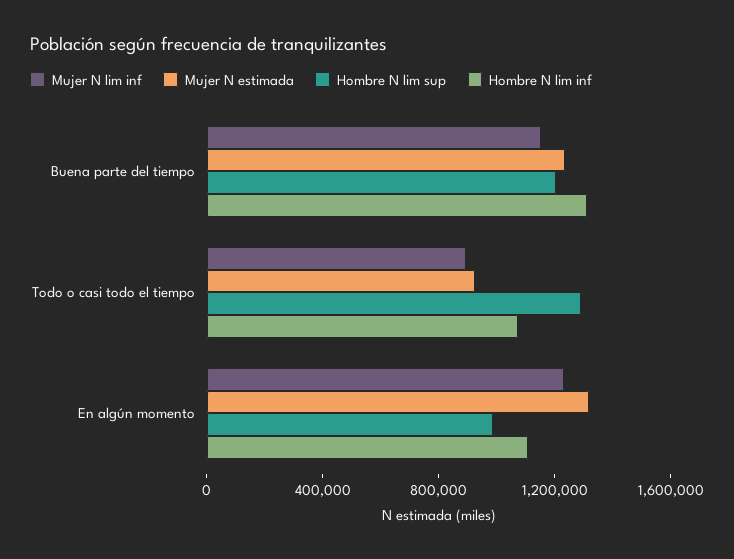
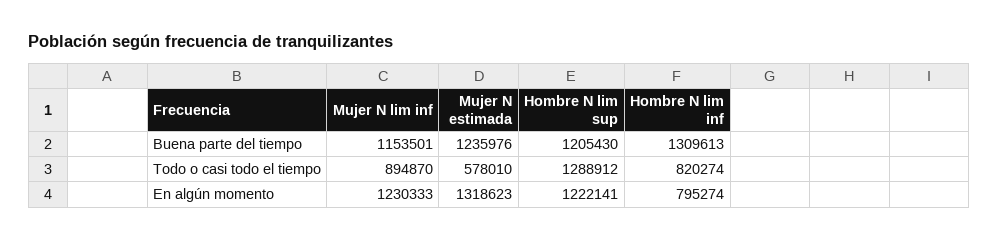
  {
    "Mujer N lim inf": {
      "Buena parte del tiempo": 1153501,
      "Todo o casi todo el tiempo": 894870,
      "En algún momento": 1230333
    },
    "Mujer N estimada": {
      "Buena parte del tiempo": 1235976,
-     "Todo o casi todo el tiempo": 900000,
+     "Todo o casi todo el tiempo": 578010,
      "En algún momento": 1318623
    },
    "Hombre N lim sup": {
      "Buena parte del tiempo": 1205430,
      "Todo o casi todo el tiempo": 1288912,
-     "En algún momento": 1000000
+     "En algún momento": 1222141
    },
    "Hombre N lim inf": {
      "Buena parte del tiempo": 1309613,
-     "Todo o casi todo el tiempo": 1100000,
+     "Todo o casi todo el tiempo": 820274,
-     "En algún momento": 1100000
+     "En algún momento": 795274
    }
  }

